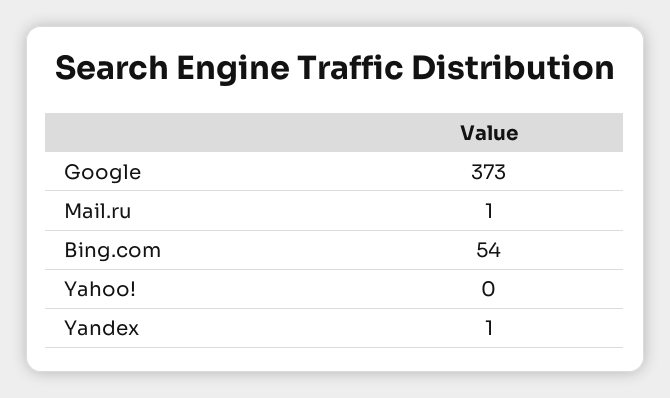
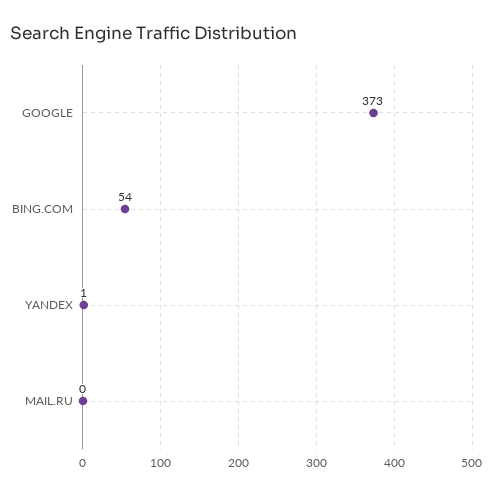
  {
    "Google": 373,
-   "Mail.ru": 1,
+   "Mail.ru": 0,
    "Bing.com": 54,
-   "Yahoo!": 0,
    "Yandex": 1
  }

